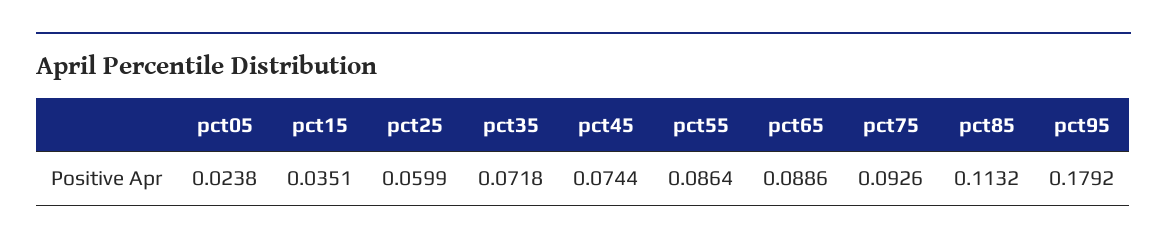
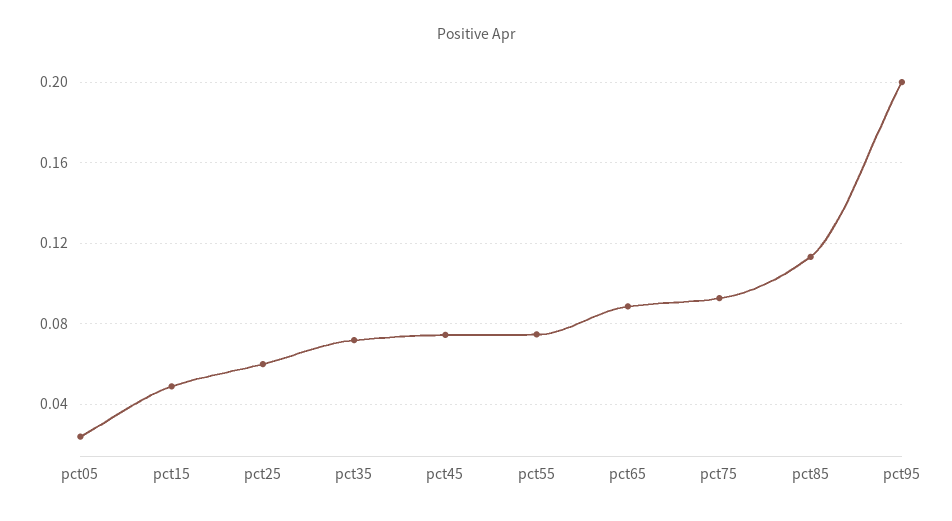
  {
    "pct05": 0.0238,
-   "pct15": 0.0351,
+   "pct15": 0.05,
    "pct25": 0.0599,
    "pct35": 0.0718,
    "pct45": 0.0744,
-   "pct55": 0.0864,
+   "pct55": 0.075,
    "pct65": 0.0886,
    "pct75": 0.0926,
    "pct85": 0.1132,
-   "pct95": 0.1792
+   "pct95": 0.2
  }

